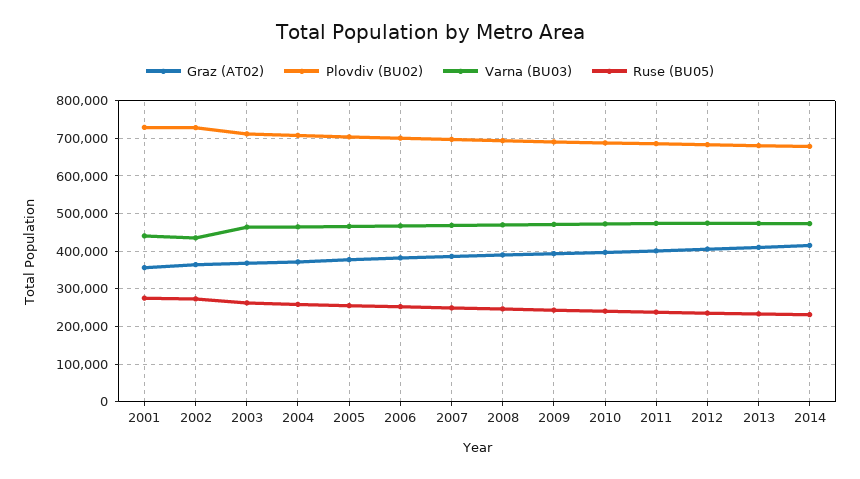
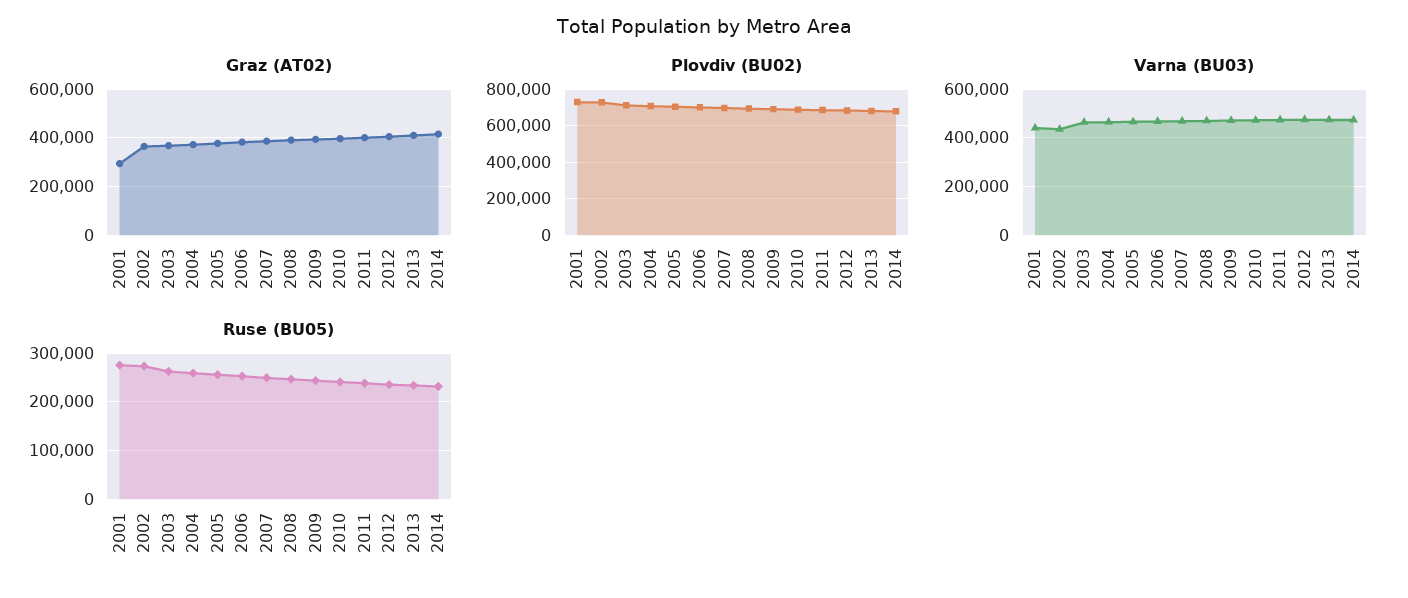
  {
    "Graz (AT02)": {
-     "2001": 360000,
+     "2001": 300000,
      "2002": 360000,
      "2003": 360000,
      "2004": 380000,
      "2005": 380000,
      "2006": 380000,
      "2007": 380000,
      "2008": 400000,
      "2009": 400000,
      "2010": 400000,
      "2011": 400000,
      "2012": 400000,
      "2013": 420000,
      "2014": 420000
    },
    "Plovdiv (BU02)": {
      "2001": 720000,
      "2002": 720000,
      "2003": 720000,
      "2004": 700000,
      "2005": 700000,
      "2006": 700000,
      "2007": 700000,
      "2008": 700000,
      "2009": 700000,
      "2010": 680000,
      "2011": 680000,
      "2012": 680000,
      "2013": 680000,
      "2014": 680000
    },
    "Varna (BU03)": {
      "2001": 440000,
      "2002": 440000,
      "2003": 460000,
      "2004": 460000,
      "2005": 460000,
      "2006": 460000,
      "2007": 460000,
      "2008": 480000,
      "2009": 480000,
      "2010": 480000,
      "2011": 480000,
      "2012": 480000,
      "2013": 480000,
      "2014": 480000
    },
    "Ruse (BU05)": {
      "2001": 280000,
      "2002": 280000,
      "2003": 260000,
      "2004": 260000,
      "2005": 260000,
      "2006": 260000,
      "2007": 240000,
      "2008": 240000,
      "2009": 240000,
      "2010": 240000,
      "2011": 240000,
      "2012": 240000,
      "2013": 240000,
      "2014": 240000
    }
  }

